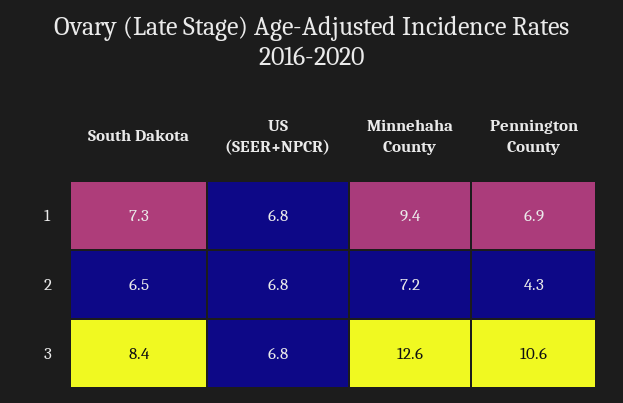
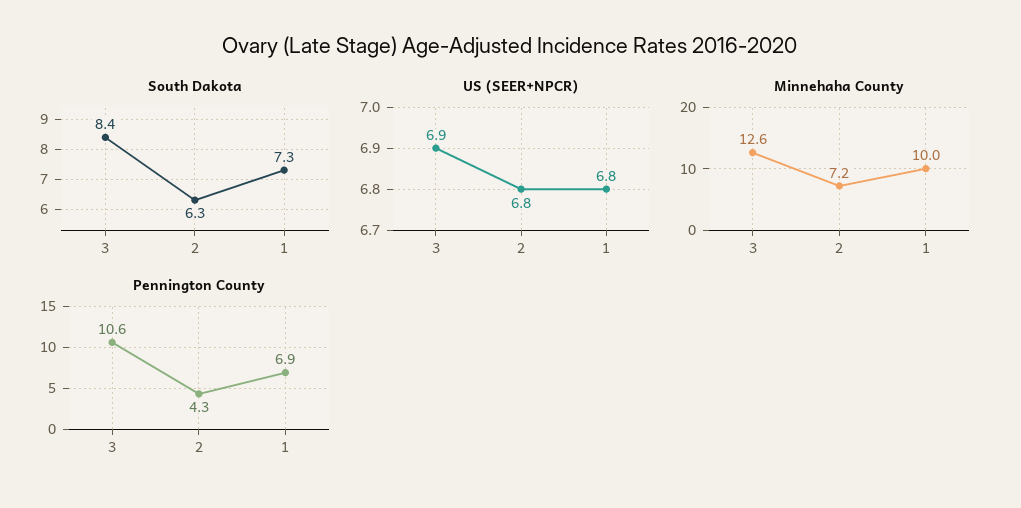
  {
    "South Dakota": {
      "1": 7.3,
-     "2": 6.5,
+     "2": 6.3,
      "3": 8.4
    },
    "US (SEER+NPCR)": {
      "1": 6.8,
      "2": 6.8,
-     "3": 6.8
+     "3": 6.9
    },
    "Minnehaha County": {
-     "1": 9.4,
+     "1": 10,
      "2": 7.2,
      "3": 12.6
    },
    "Pennington County": {
      "1": 6.9,
      "2": 4.3,
      "3": 10.6
    }
  }

